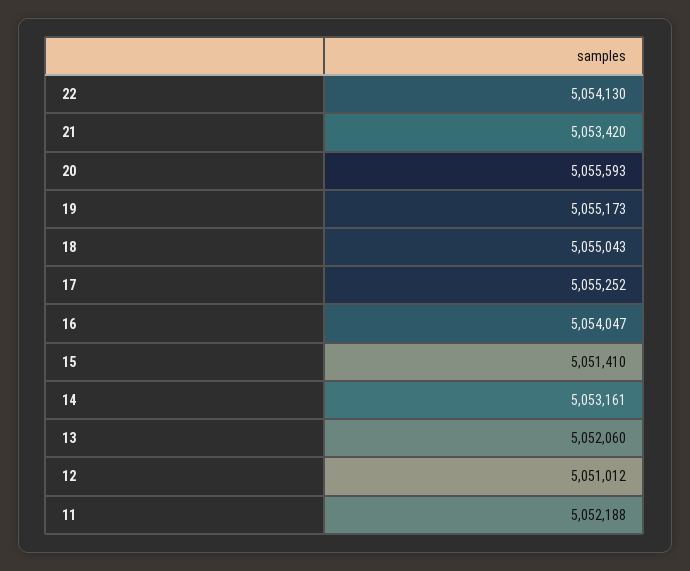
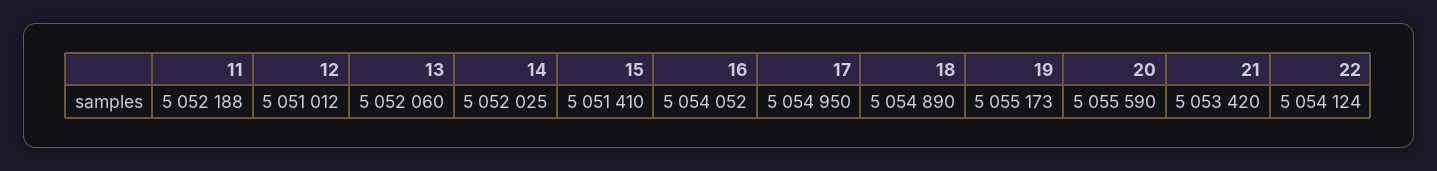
  {
-   "22": 5054130,
+   "22": 5054124,
    "21": 5053420,
-   "20": 5055593,
+   "20": 5055590,
    "19": 5055173,
-   "18": 5055043,
+   "18": 5054890,
-   "17": 5055252,
+   "17": 5054950,
-   "16": 5054047,
+   "16": 5054052,
    "15": 5051410,
-   "14": 5053161,
+   "14": 5052025,
    "13": 5052060,
    "12": 5051012,
    "11": 5052188
  }

